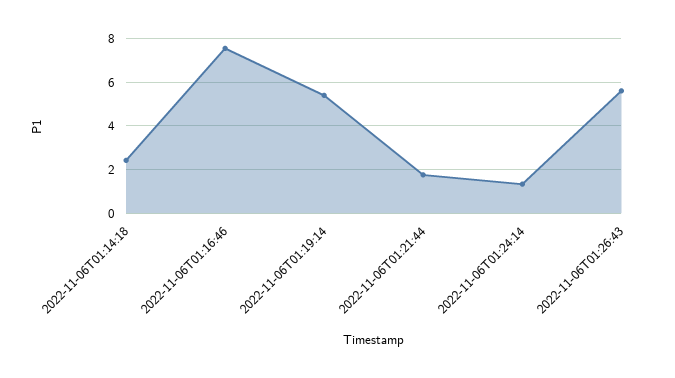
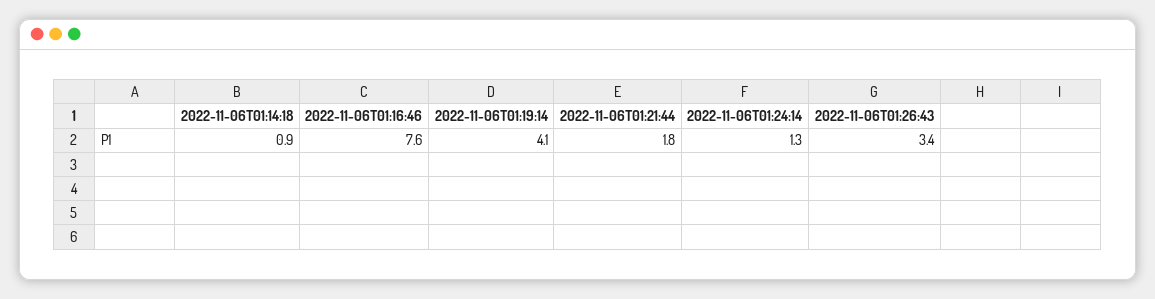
  {
-   "2022-11-06T01:14:18": 2.5,
+   "2022-11-06T01:14:18": 0.9,
    "2022-11-06T01:16:46": 7.6,
-   "2022-11-06T01:19:14": 5.5,
+   "2022-11-06T01:19:14": 4.1,
    "2022-11-06T01:21:44": 1.8,
    "2022-11-06T01:24:14": 1.3,
-   "2022-11-06T01:26:43": 5.5
+   "2022-11-06T01:26:43": 3.4
  }

